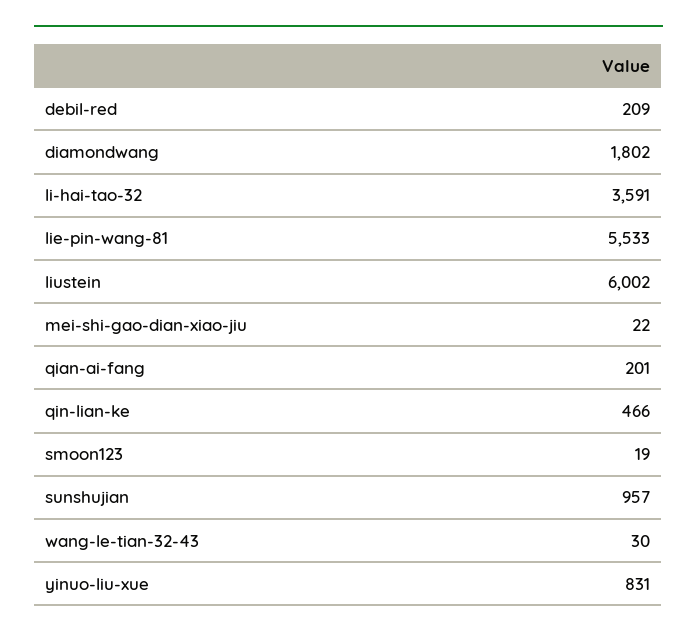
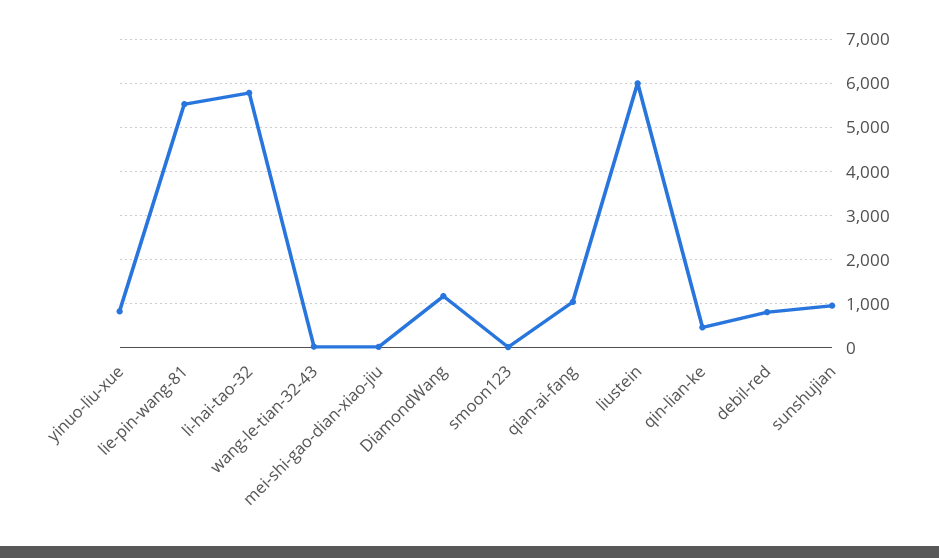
  {
-   "debil-red": 209,
+   "debil-red": 800,
-   "diamondwang": 1802,
+   "diamondwang": 1200,
-   "li-hai-tao-32": 3591,
+   "li-hai-tao-32": 5800,
    "lie-pin-wang-81": 5533,
    "liustein": 6002,
    "mei-shi-gao-dian-xiao-jiu": 22,
-   "qian-ai-fang": 201,
+   "qian-ai-fang": 1000,
    "qin-lian-ke": 466,
    "smoon123": 19,
    "sunshujian": 957,
    "wang-le-tian-32-43": 30,
    "yinuo-liu-xue": 831
  }

